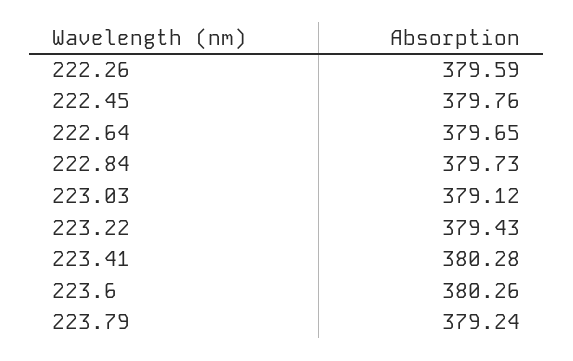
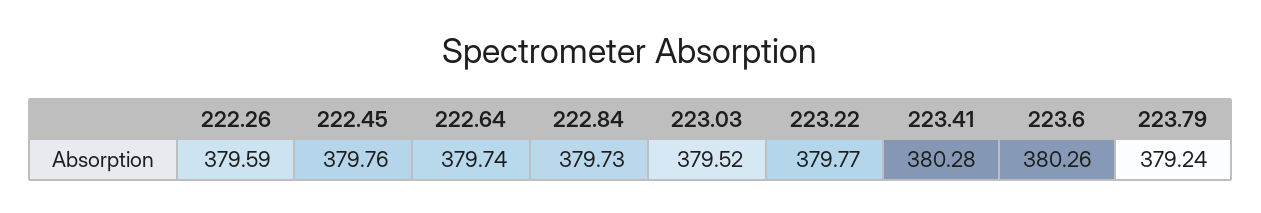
  {
    "222.26": 379.59,
    "222.45": 379.76,
-   "222.64": 379.65,
+   "222.64": 379.74,
    "222.84": 379.73,
-   "223.03": 379.12,
+   "223.03": 379.52,
-   "223.22": 379.43,
+   "223.22": 379.77,
    "223.41": 380.28,
    "223.6": 380.26,
    "223.79": 379.24
  }

